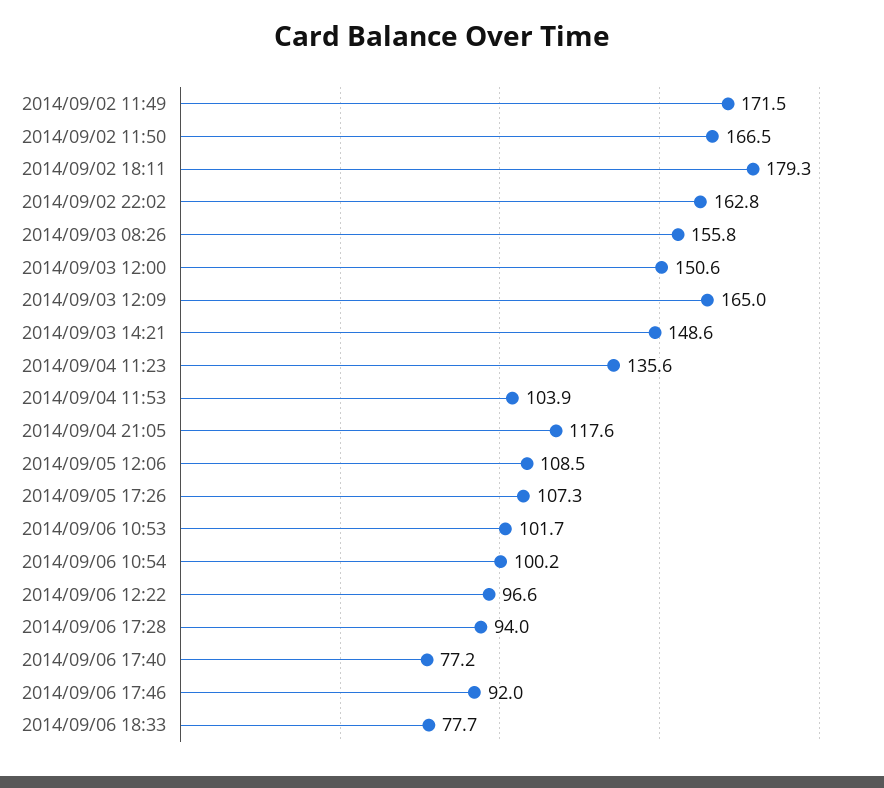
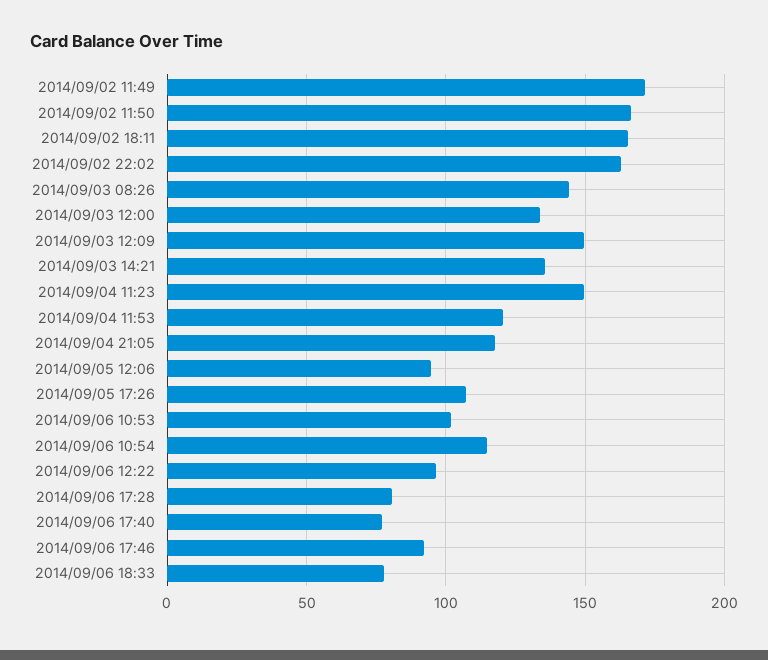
  {
    "2014/09/02 11:49": 171.5,
    "2014/09/02 11:50": 166.5,
-   "2014/09/02 18:11": 179.3,
+   "2014/09/02 18:11": 165,
    "2014/09/02 22:02": 162.8,
-   "2014/09/03 08:26": 155.8,
+   "2014/09/03 08:26": 145,
-   "2014/09/03 12:00": 150.6,
+   "2014/09/03 12:00": 135,
-   "2014/09/03 12:09": 165,
+   "2014/09/03 12:09": 150,
-   "2014/09/03 14:21": 148.6,
+   "2014/09/03 14:21": 135,
-   "2014/09/04 11:23": 135.6,
+   "2014/09/04 11:23": 150,
-   "2014/09/04 11:53": 103.9,
+   "2014/09/04 11:53": 120,
    "2014/09/04 21:05": 117.6,
-   "2014/09/05 12:06": 108.5,
+   "2014/09/05 12:06": 95,
    "2014/09/05 17:26": 107.3,
    "2014/09/06 10:53": 101.7,
-   "2014/09/06 10:54": 100.2,
+   "2014/09/06 10:54": 115,
    "2014/09/06 12:22": 96.6,
-   "2014/09/06 17:28": 94,
+   "2014/09/06 17:28": 80,
    "2014/09/06 17:40": 77.2,
    "2014/09/06 17:46": 92,
    "2014/09/06 18:33": 77.7
  }

